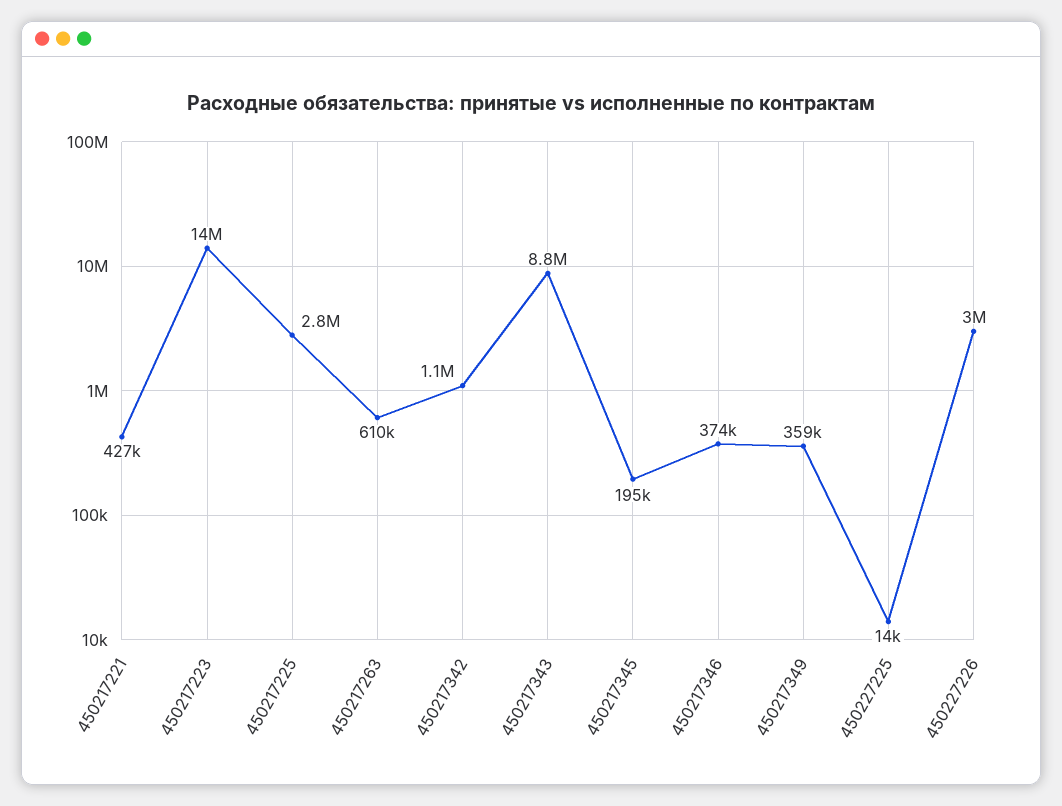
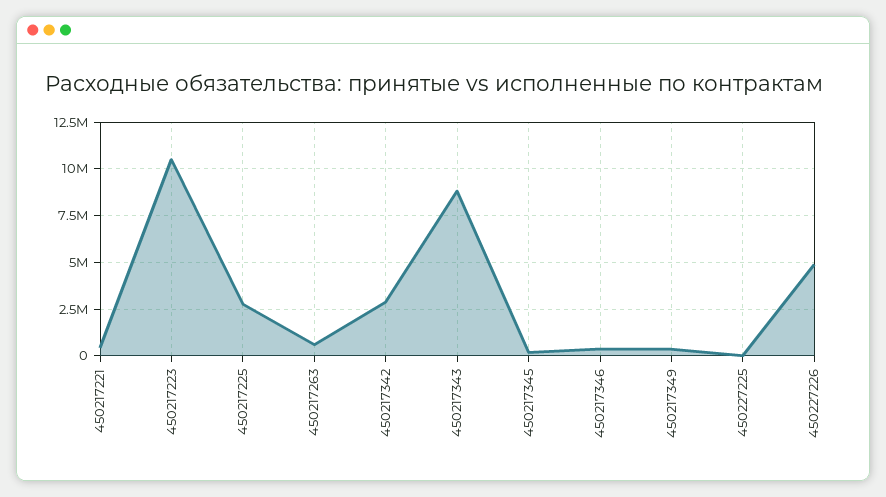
  {
    "450217221": 427000,
-   "450217223": 14000000,
+   "450217223": 10500000,
    "450217225": 2800000,
    "450217263": 610000,
-   "450217342": 1100000,
+   "450217342": 3000000,
    "450217343": 8800000,
    "450217345": 195000,
    "450217346": 374000,
    "450217349": 359000,
    "450227225": 14000,
-   "450227226": 3000000
+   "450227226": 5000000
  }

